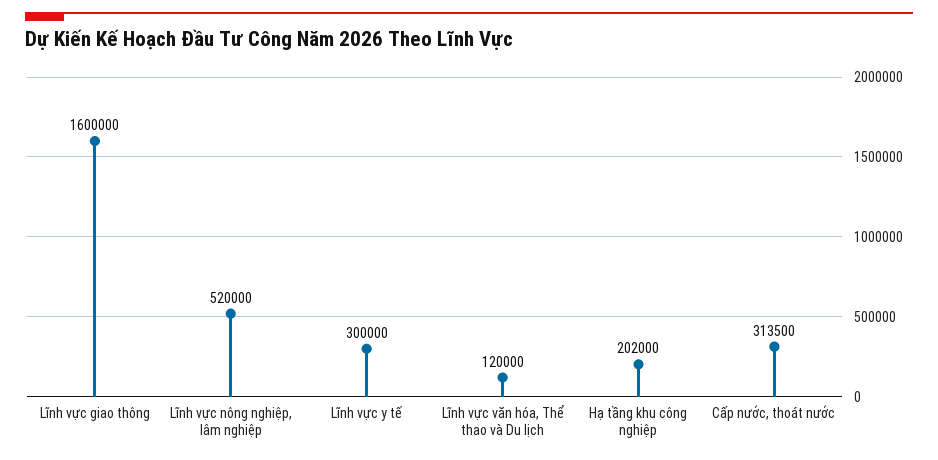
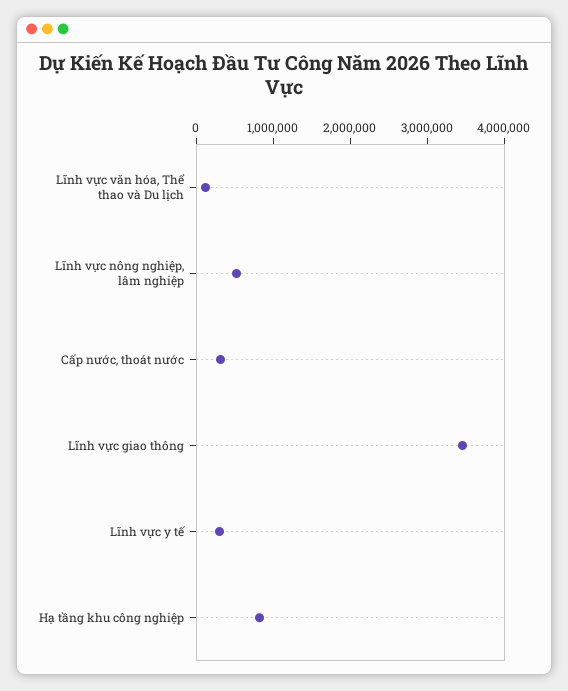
  {
-   "Lĩnh vực giao thông": 1600000,
+   "Lĩnh vực giao thông": 3400000,
    "Lĩnh vực nông nghiệp, lâm nghiệp": 520000,
    "Lĩnh vực y tế": 300000,
    "Lĩnh vực văn hóa, Thể thao và Du lịch": 120000,
-   "Hạ tầng khu công nghiệp": 202000,
+   "Hạ tầng khu công nghiệp": 800000,
    "Cấp nước, thoát nước": 313500
  }

